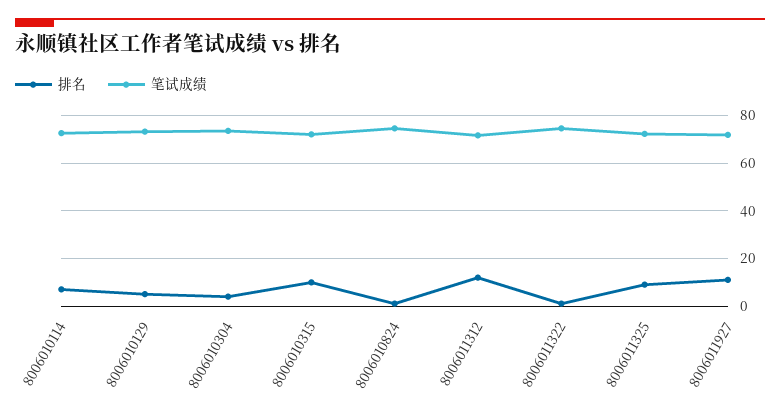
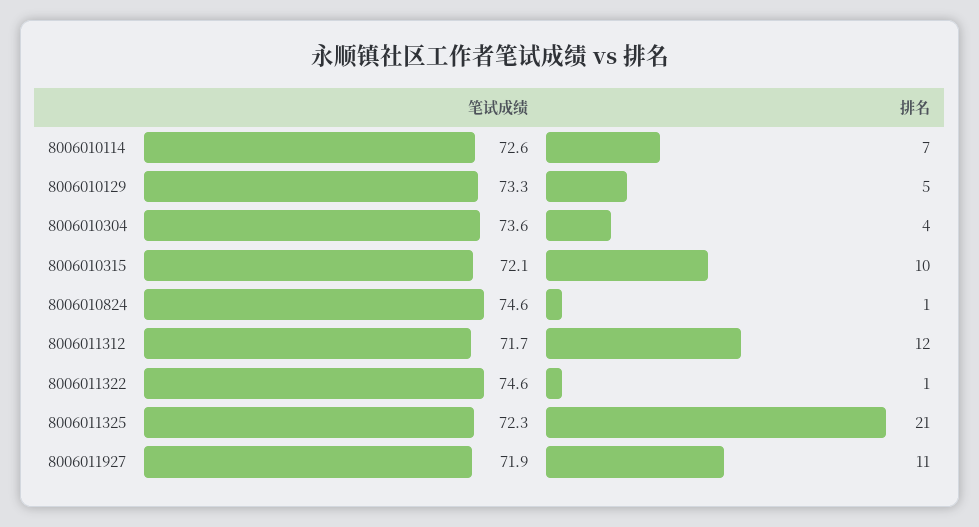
  {
    "排名": {
      "8006010114": 7,
      "8006010129": 5,
      "8006010304": 4,
      "8006010315": 10,
      "8006010824": 1,
      "8006011312": 12,
      "8006011322": 1,
-     "8006011325": 10,
+     "8006011325": 21,
      "8006011927": 11
    },
    "笔试成绩": {
      "8006010114": 72.6,
      "8006010129": 73.3,
      "8006010304": 73.6,
      "8006010315": 72.1,
      "8006010824": 74.6,
      "8006011312": 71.7,
      "8006011322": 74.6,
      "8006011325": 72.3,
      "8006011927": 71.9
    }
  }

